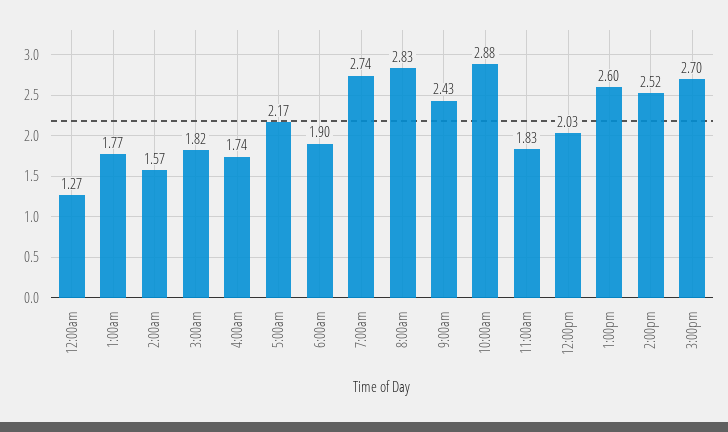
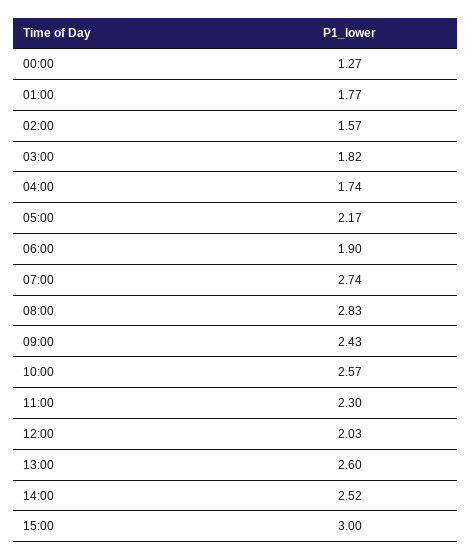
  {
    "12:00am": 1.27,
    "1:00am": 1.77,
    "2:00am": 1.57,
    "3:00am": 1.82,
    "4:00am": 1.74,
    "5:00am": 2.17,
    "6:00am": 1.9,
    "7:00am": 2.74,
    "8:00am": 2.83,
    "9:00am": 2.43,
-   "10:00am": 2.88,
+   "10:00am": 2.57,
-   "11:00am": 1.83,
+   "11:00am": 2.3,
    "12:00pm": 2.03,
    "1:00pm": 2.6,
    "2:00pm": 2.52,
-   "3:00pm": 2.7
+   "3:00pm": 3
  }

